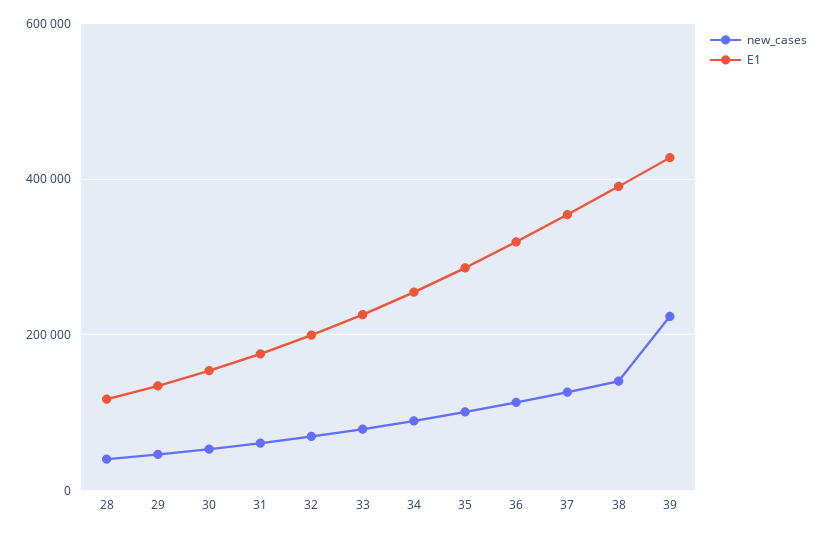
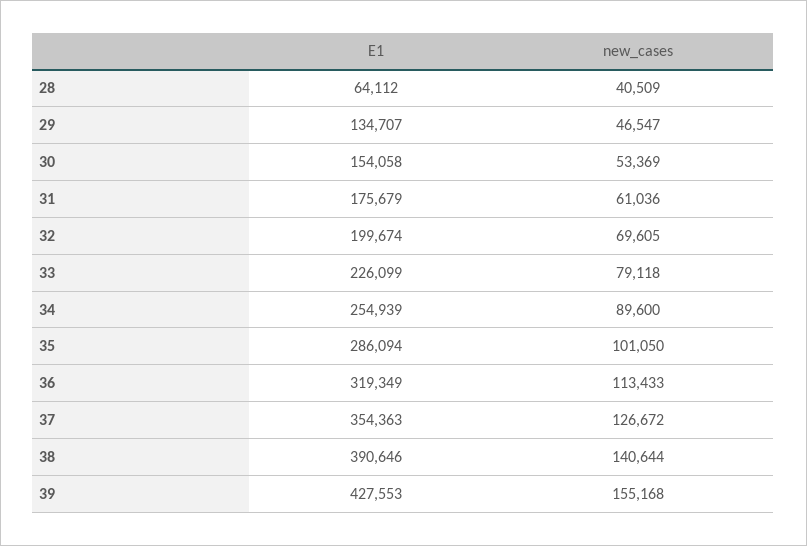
  {
    "new_cases": {
      "28": 40509,
      "29": 46547,
      "30": 53369,
      "31": 61036,
      "32": 69605,
      "33": 79118,
      "34": 89600,
      "35": 101050,
      "36": 113433,
      "37": 126672,
      "38": 140644,
-     "39": 220000
+     "39": 155168
    },
    "E1": {
-     "28": 120000,
+     "28": 64112,
      "29": 134707,
      "30": 154058,
      "31": 175679,
      "32": 199674,
      "33": 226099,
      "34": 254939,
      "35": 286094,
      "36": 319349,
      "37": 354363,
      "38": 390646,
      "39": 427553
    }
  }

